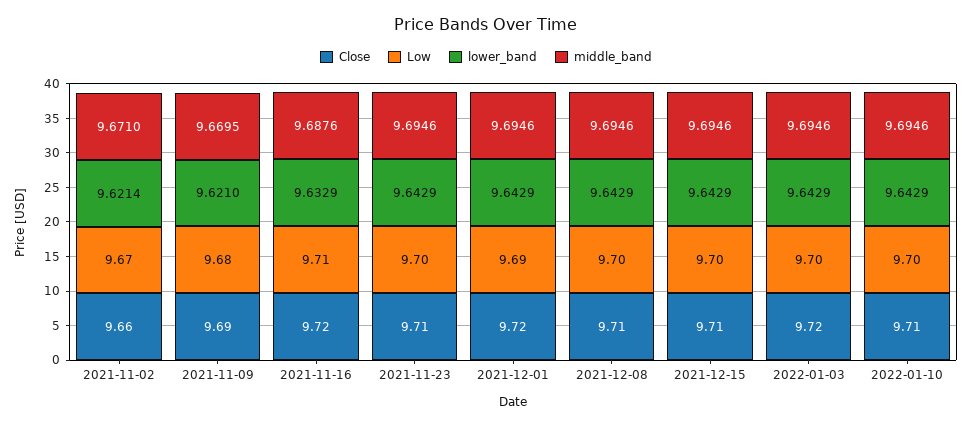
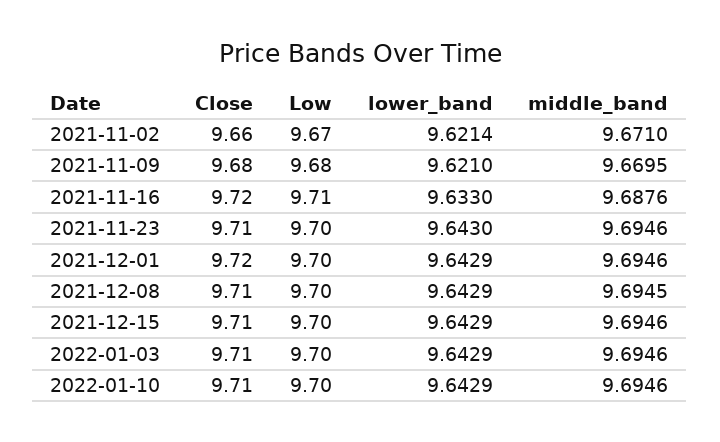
  {
    "Close": {
      "2021-11-02": 9.66,
-     "2021-11-09": 9.69,
+     "2021-11-09": 9.68,
      "2021-11-16": 9.72,
      "2021-11-23": 9.71,
      "2021-12-01": 9.72,
      "2021-12-08": 9.71,
      "2021-12-15": 9.71,
-     "2022-01-03": 9.72,
+     "2022-01-03": 9.71,
      "2022-01-10": 9.71
    },
    "Low": {
      "2021-11-02": 9.67,
      "2021-11-09": 9.68,
      "2021-11-16": 9.71,
      "2021-11-23": 9.7,
-     "2021-12-01": 9.69,
+     "2021-12-01": 9.7,
      "2021-12-08": 9.7,
      "2021-12-15": 9.7,
      "2022-01-03": 9.7,
      "2022-01-10": 9.7
    },
    "lower_band": {
      "2021-11-02": 9.6214,
      "2021-11-09": 9.621,
-     "2021-11-16": 9.6329,
+     "2021-11-16": 9.633,
-     "2021-11-23": 9.6429,
+     "2021-11-23": 9.643,
      "2021-12-01": 9.6429,
      "2021-12-08": 9.6429,
      "2021-12-15": 9.6429,
      "2022-01-03": 9.6429,
      "2022-01-10": 9.6429
    },
    "middle_band": {
      "2021-11-02": 9.671,
      "2021-11-09": 9.6695,
      "2021-11-16": 9.6876,
      "2021-11-23": 9.6946,
      "2021-12-01": 9.6946,
-     "2021-12-08": 9.6946,
+     "2021-12-08": 9.6945,
      "2021-12-15": 9.6946,
      "2022-01-03": 9.6946,
      "2022-01-10": 9.6946
    }
  }

